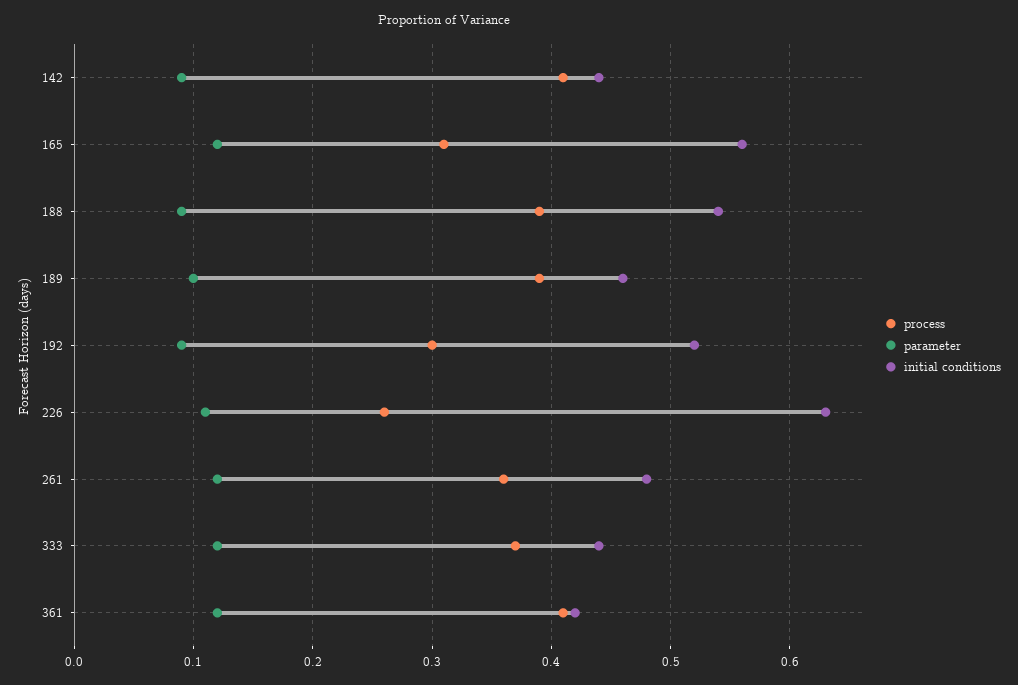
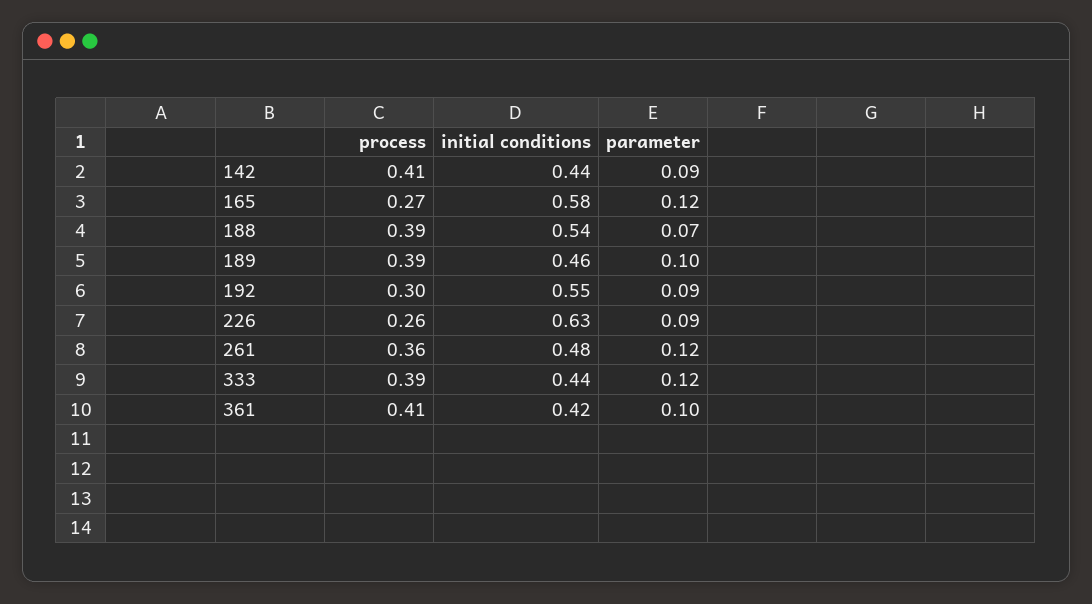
  {
    "process": {
      "142": 0.41,
-     "165": 0.31,
+     "165": 0.27,
      "188": 0.39,
      "189": 0.39,
      "192": 0.3,
      "226": 0.26,
      "261": 0.36,
-     "333": 0.37,
+     "333": 0.39,
      "361": 0.41
    },
    "parameter": {
      "142": 0.09,
      "165": 0.12,
-     "188": 0.09,
+     "188": 0.07,
      "189": 0.1,
      "192": 0.09,
-     "226": 0.11,
+     "226": 0.09,
      "261": 0.12,
      "333": 0.12,
-     "361": 0.12
+     "361": 0.1
    },
    "initial conditions": {
      "142": 0.44,
-     "165": 0.56,
+     "165": 0.58,
      "188": 0.54,
      "189": 0.46,
-     "192": 0.52,
+     "192": 0.55,
      "226": 0.63,
      "261": 0.48,
      "333": 0.44,
      "361": 0.42
    }
  }

